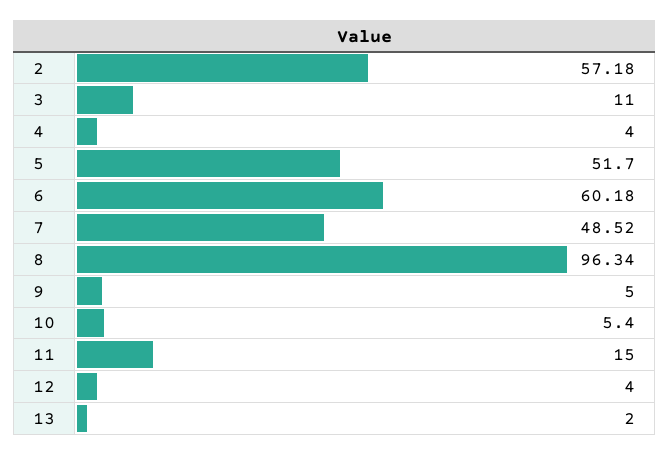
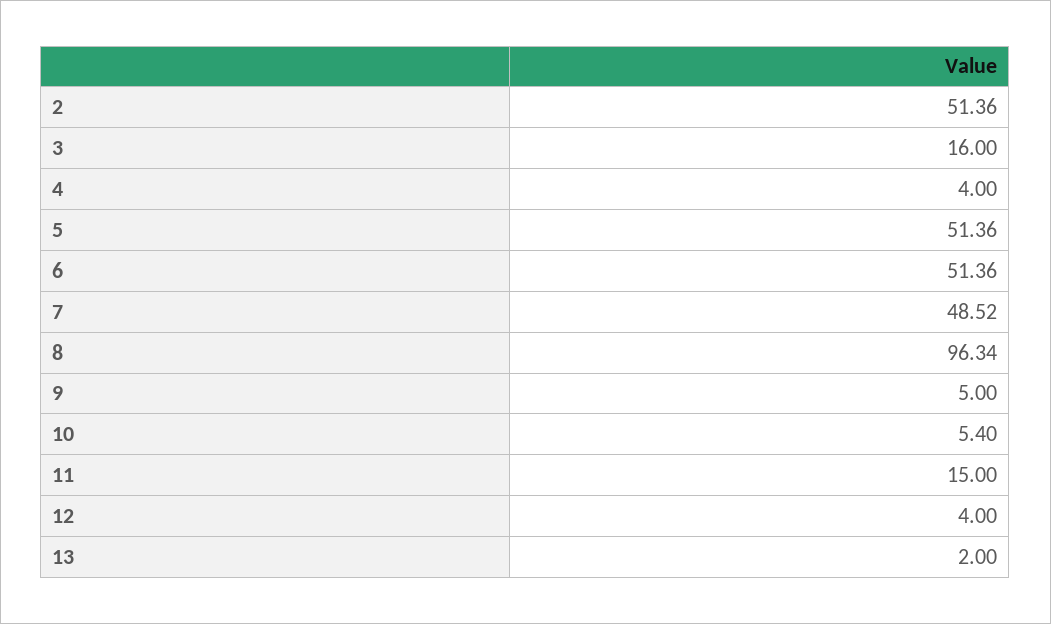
  {
-   "2": 57.18,
+   "2": 51.36,
-   "3": 11,
+   "3": 16,
    "4": 4,
-   "5": 51.7,
+   "5": 51.36,
-   "6": 60.18,
+   "6": 51.36,
    "7": 48.52,
    "8": 96.34,
    "9": 5,
    "10": 5.4,
    "11": 15,
    "12": 4,
    "13": 2
  }

